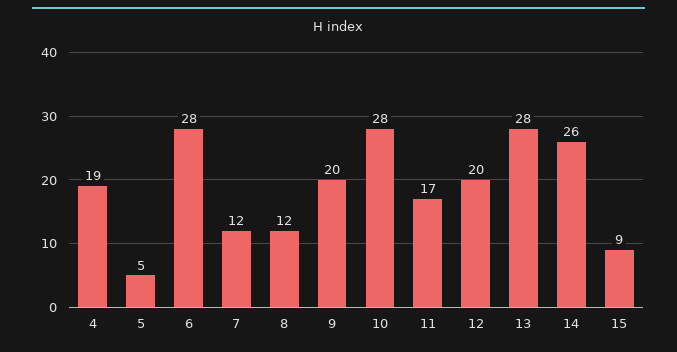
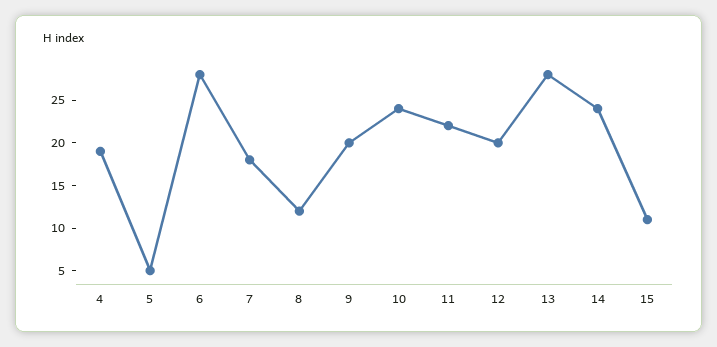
  {
    "4": 19,
    "5": 5,
    "6": 28,
-   "7": 12,
+   "7": 18,
    "8": 12,
    "9": 20,
-   "10": 28,
+   "10": 24,
-   "11": 17,
+   "11": 22,
    "12": 20,
    "13": 28,
-   "14": 26,
+   "14": 24,
-   "15": 9
+   "15": 11
  }

